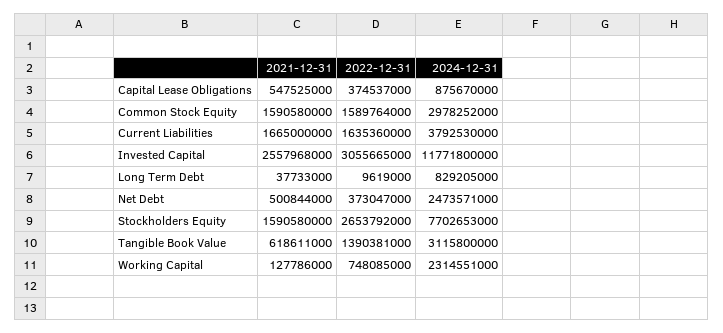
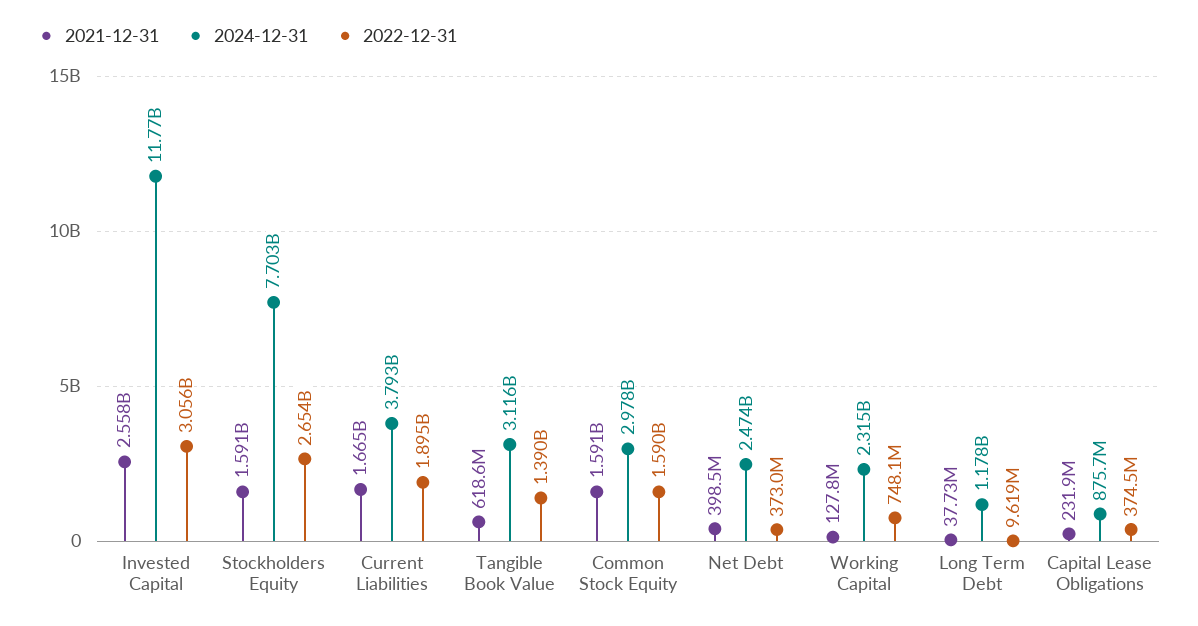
  {
    "2021-12-31": {
-     "Capital Lease Obligations": 547525000,
+     "Capital Lease Obligations": 231900000,
      "Common Stock Equity": 1590580000,
      "Current Liabilities": 1665000000,
      "Invested Capital": 2557968000,
      "Long Term Debt": 37733000,
-     "Net Debt": 500844000,
+     "Net Debt": 398500000,
      "Stockholders Equity": 1590580000,
      "Tangible Book Value": 618611000,
      "Working Capital": 127786000
    },
    "2022-12-31": {
      "Capital Lease Obligations": 374537000,
      "Common Stock Equity": 1589764000,
-     "Current Liabilities": 1635360000,
+     "Current Liabilities": 1895000000,
      "Invested Capital": 3055665000,
      "Long Term Debt": 9619000,
      "Net Debt": 373047000,
      "Stockholders Equity": 2653792000,
      "Tangible Book Value": 1390381000,
      "Working Capital": 748085000
    },
    "2024-12-31": {
      "Capital Lease Obligations": 875670000,
      "Common Stock Equity": 2978252000,
      "Current Liabilities": 3792530000,
      "Invested Capital": 11771800000,
-     "Long Term Debt": 829205000,
+     "Long Term Debt": 1178000000,
      "Net Debt": 2473571000,
      "Stockholders Equity": 7702653000,
      "Tangible Book Value": 3115800000,
      "Working Capital": 2314551000
    }
  }

